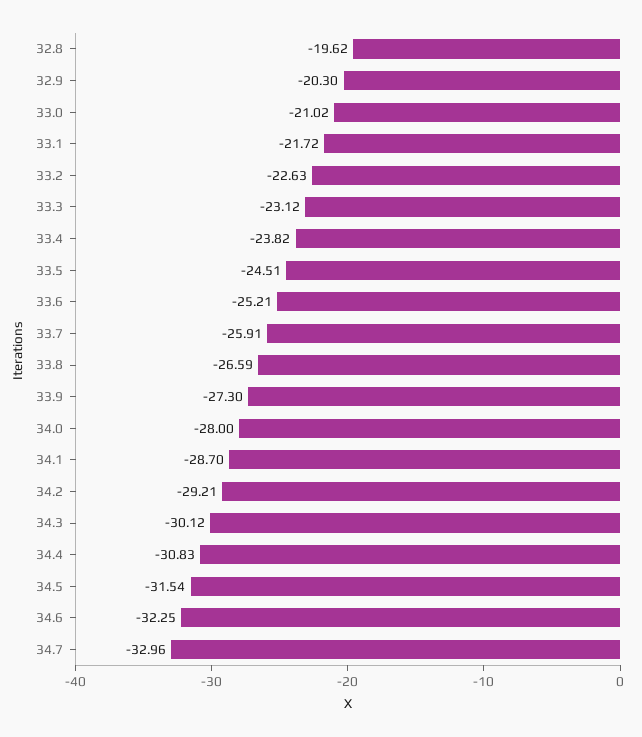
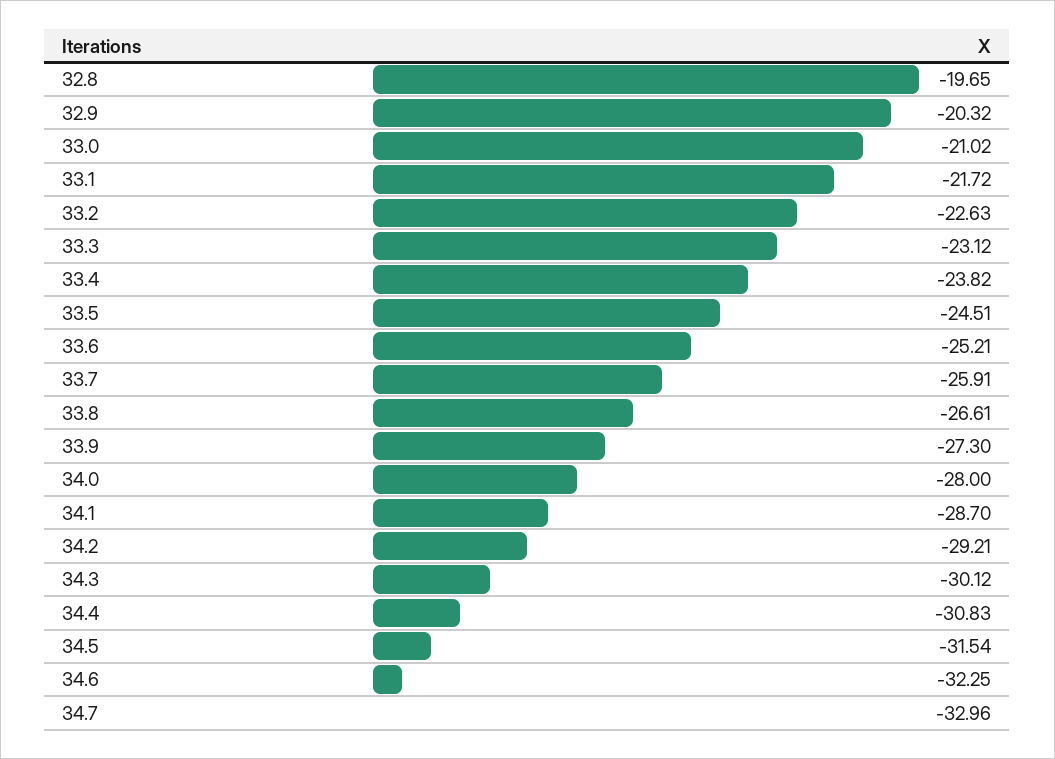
  {
-   "32.8": -19.62,
+   "32.8": -19.65,
-   "32.9": -20.3,
+   "32.9": -20.32,
    "33.0": -21.02,
    "33.1": -21.72,
    "33.2": -22.63,
    "33.3": -23.12,
    "33.4": -23.82,
    "33.5": -24.51,
    "33.6": -25.21,
    "33.7": -25.91,
-   "33.8": -26.59,
+   "33.8": -26.61,
    "33.9": -27.3,
    "34.0": -28,
    "34.1": -28.7,
    "34.2": -29.21,
    "34.3": -30.12,
    "34.4": -30.83,
    "34.5": -31.54,
    "34.6": -32.25,
    "34.7": -32.96
  }

